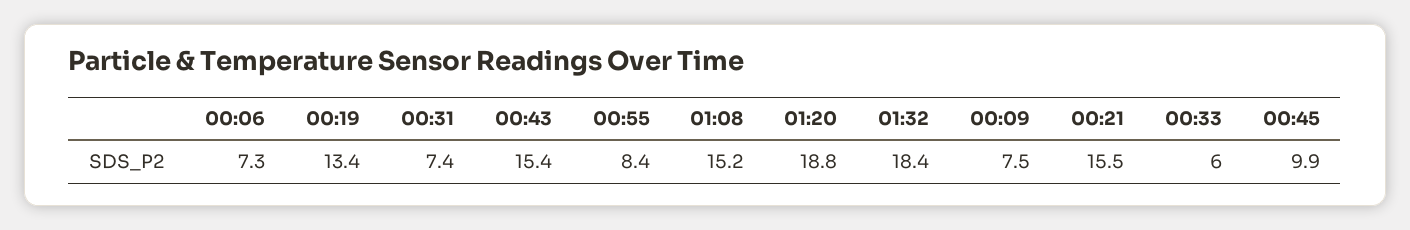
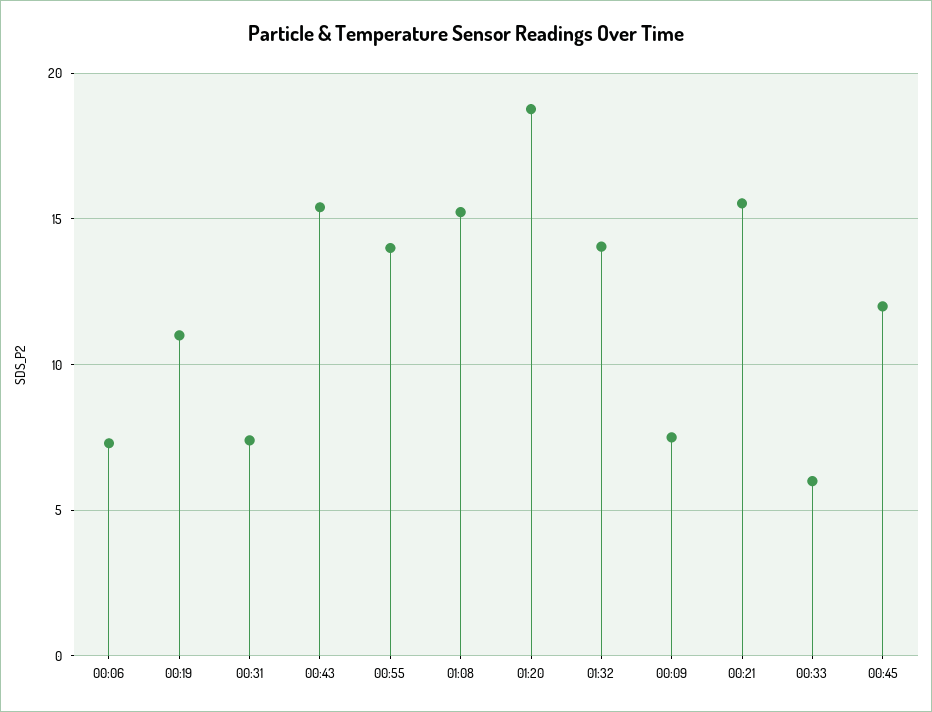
  {
    "00:06": 7.3,
-   "00:19": 13.4,
+   "00:19": 11,
    "00:31": 7.4,
    "00:43": 15.4,
-   "00:55": 8.4,
+   "00:55": 14,
    "01:08": 15.2,
    "01:20": 18.8,
-   "01:32": 18.4,
+   "01:32": 14,
    "00:09": 7.5,
    "00:21": 15.5,
    "00:33": 6,
-   "00:45": 9.9
+   "00:45": 12
  }

